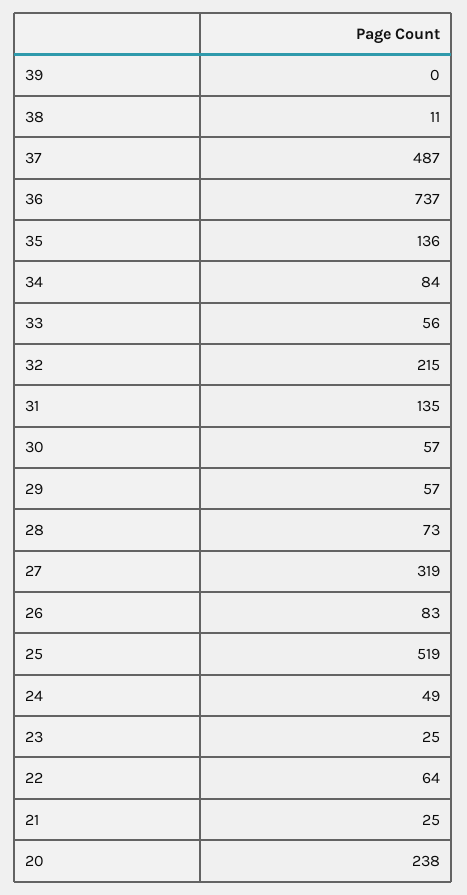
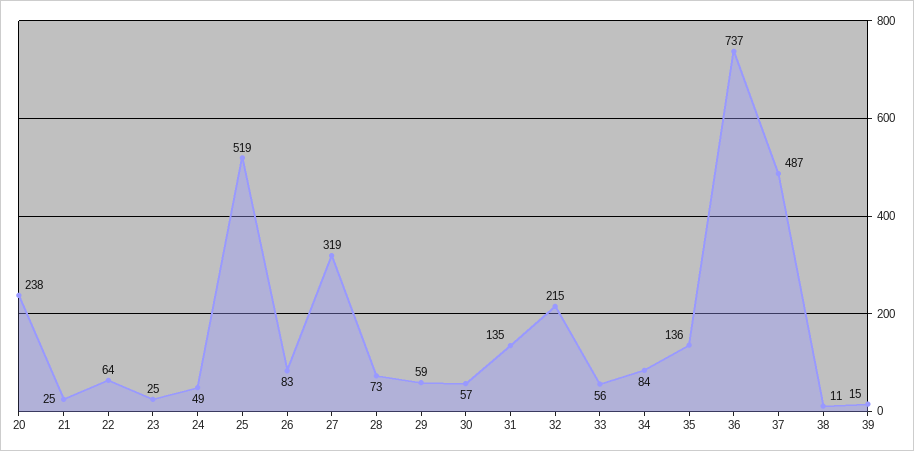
  {
-   "39": 0,
+   "39": 15,
    "38": 11,
    "37": 487,
    "36": 737,
    "35": 136,
    "34": 84,
    "33": 56,
    "32": 215,
    "31": 135,
    "30": 57,
-   "29": 57,
+   "29": 59,
    "28": 73,
    "27": 319,
    "26": 83,
    "25": 519,
    "24": 49,
    "23": 25,
    "22": 64,
    "21": 25,
    "20": 238
  }

